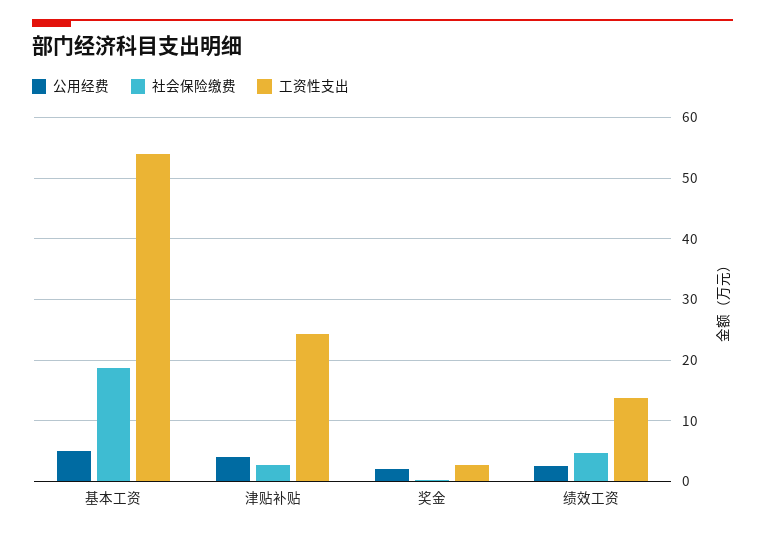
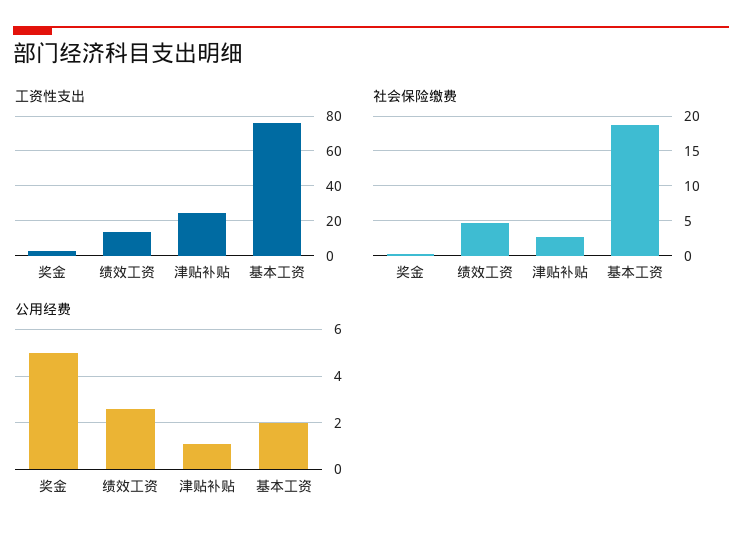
  {
    "公用经费": {
-     "基本工资": 5,
+     "基本工资": 2,
-     "津贴补贴": 4,
+     "津贴补贴": 1,
-     "奖金": 2,
+     "奖金": 5,
      "绩效工资": 2.5
    },
    "社会保险缴费": {
      "基本工资": 19,
      "津贴补贴": 3,
      "奖金": 0,
      "绩效工资": 5
    },
    "工资性支出": {
-     "基本工资": 54,
+     "基本工资": 75,
      "津贴补贴": 24,
      "奖金": 3,
      "绩效工资": 14
    }
  }

